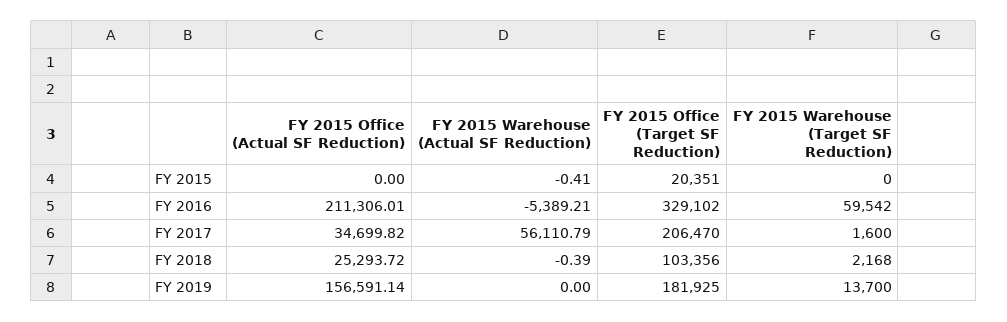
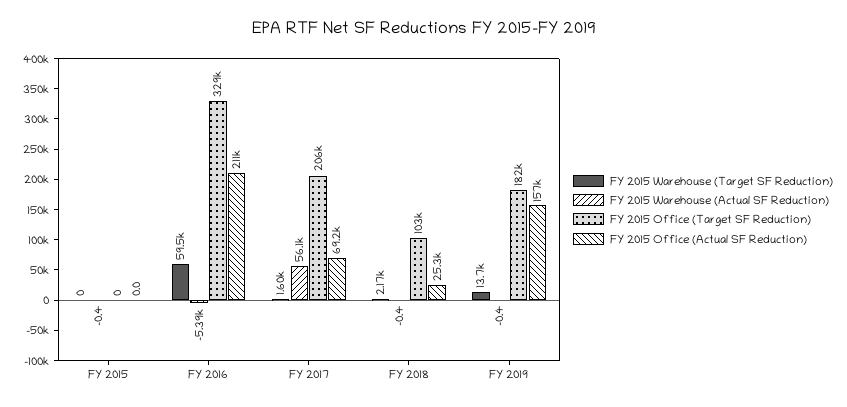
  {
    "FY 2015 Office (Actual SF Reduction)": {
      "FY 2015": 0,
      "FY 2016": 211306.01,
-     "FY 2017": 34699.82,
+     "FY 2017": 69200,
      "FY 2018": 25293.72,
      "FY 2019": 156591.14
    },
    "FY 2015 Warehouse (Actual SF Reduction)": {
      "FY 2015": -0.41,
      "FY 2016": -5389.21,
      "FY 2017": 56110.79,
      "FY 2018": -0.39,
-     "FY 2019": 0
+     "FY 2019": -0.4
    },
    "FY 2015 Office (Target SF Reduction)": {
-     "FY 2015": 20351,
+     "FY 2015": 0,
      "FY 2016": 329102,
      "FY 2017": 206470,
      "FY 2018": 103356,
      "FY 2019": 181925
    },
    "FY 2015 Warehouse (Target SF Reduction)": {
      "FY 2015": 0,
      "FY 2016": 59542,
      "FY 2017": 1600,
      "FY 2018": 2168,
      "FY 2019": 13700
    }
  }

